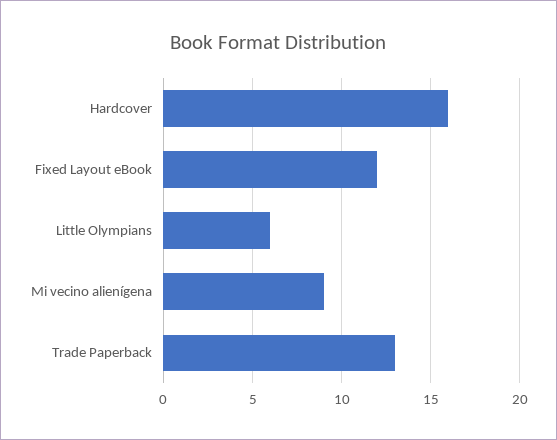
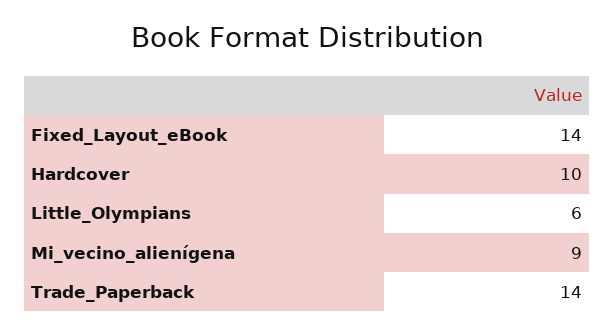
  {
-   "Hardcover": 16,
+   "Hardcover": 10,
-   "Fixed Layout eBook": 12,
+   "Fixed Layout eBook": 14,
    "Little Olympians": 6,
    "Mi vecino alienígena": 9,
-   "Trade Paperback": 13
+   "Trade Paperback": 14
  }

